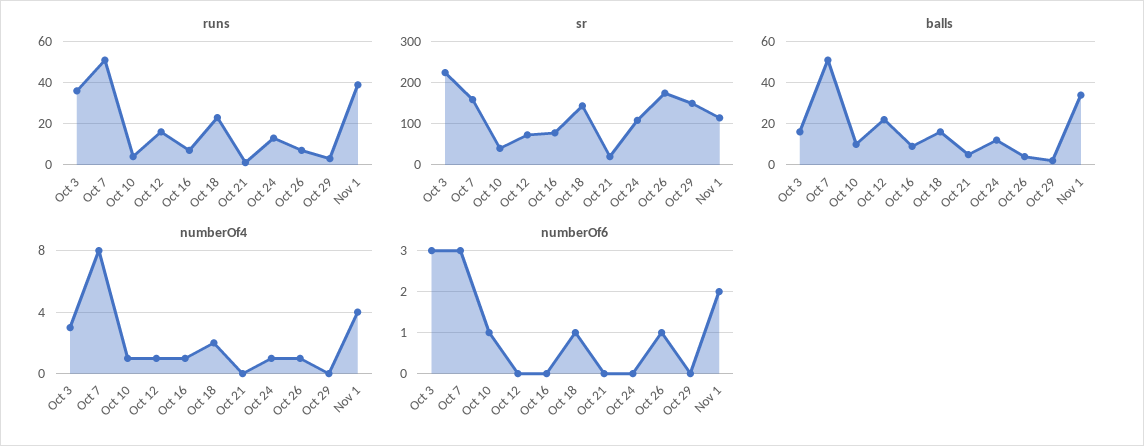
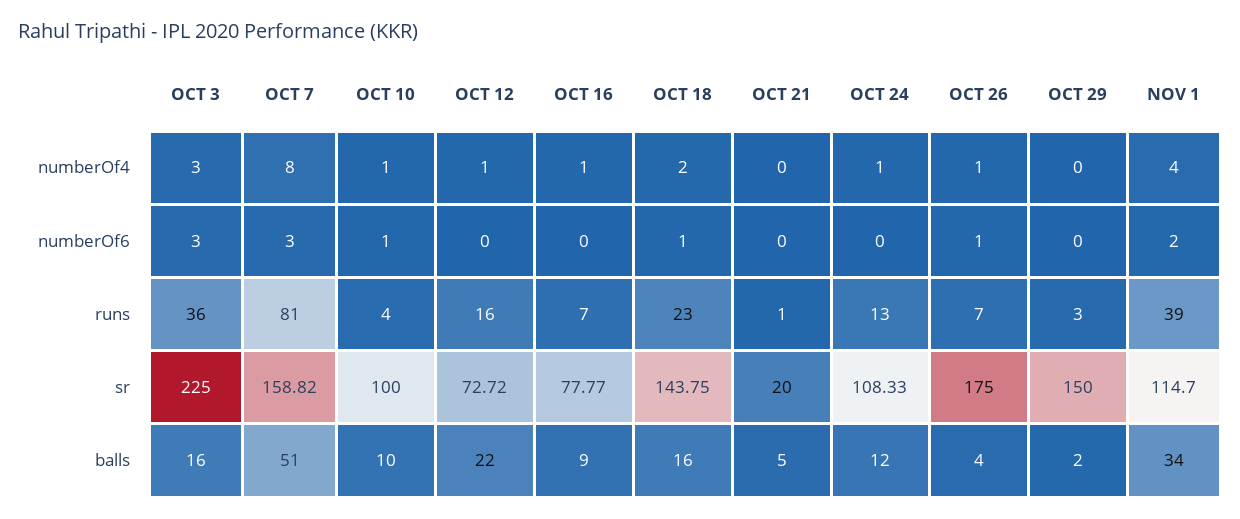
  {
    "runs": {
      "Oct 3": 36,
-     "Oct 7": 50,
+     "Oct 7": 81,
      "Oct 10": 4,
      "Oct 12": 16,
      "Oct 16": 7,
      "Oct 18": 23,
      "Oct 21": 1,
      "Oct 24": 13,
      "Oct 26": 7,
      "Oct 29": 3,
      "Nov 1": 39
    },
    "sr": {
      "Oct 3": 225,
      "Oct 7": 158.82,
-     "Oct 10": 40,
+     "Oct 10": 100,
      "Oct 12": 72.72,
      "Oct 16": 77.77,
      "Oct 18": 143.75,
      "Oct 21": 20,
      "Oct 24": 108.33,
      "Oct 26": 175,
      "Oct 29": 150,
      "Nov 1": 114.7
    },
    "balls": {
      "Oct 3": 16,
      "Oct 7": 51,
      "Oct 10": 10,
      "Oct 12": 22,
      "Oct 16": 9,
      "Oct 18": 16,
      "Oct 21": 5,
      "Oct 24": 12,
      "Oct 26": 4,
      "Oct 29": 2,
      "Nov 1": 34
    },
    "numberOf4": {
      "Oct 3": 3,
      "Oct 7": 8,
      "Oct 10": 1,
      "Oct 12": 1,
      "Oct 16": 1,
      "Oct 18": 2,
      "Oct 21": 0,
      "Oct 24": 1,
      "Oct 26": 1,
      "Oct 29": 0,
      "Nov 1": 4
    },
    "numberOf6": {
      "Oct 3": 3,
      "Oct 7": 3,
      "Oct 10": 1,
      "Oct 12": 0,
      "Oct 16": 0,
      "Oct 18": 1,
      "Oct 21": 0,
      "Oct 24": 0,
      "Oct 26": 1,
      "Oct 29": 0,
      "Nov 1": 2
    }
  }

